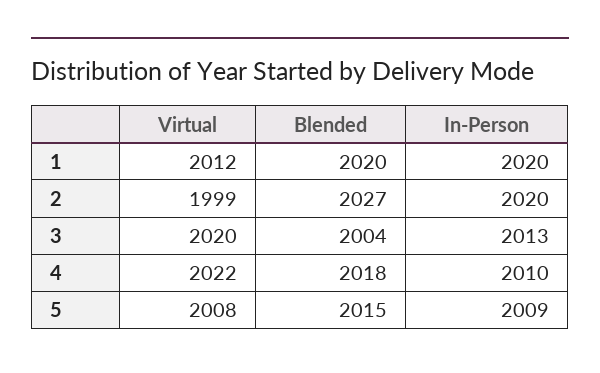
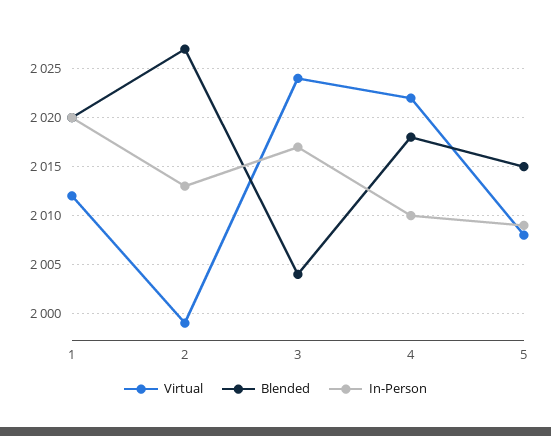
  {
    "Virtual": {
      "1": 2012,
      "2": 1999,
-     "3": 2020,
+     "3": 2024,
      "4": 2022,
      "5": 2008
    },
    "Blended": {
      "1": 2020,
      "2": 2027,
      "3": 2004,
      "4": 2018,
      "5": 2015
    },
    "In-Person": {
      "1": 2020,
-     "2": 2020,
+     "2": 2013,
-     "3": 2013,
+     "3": 2017,
      "4": 2010,
      "5": 2009
    }
  }

